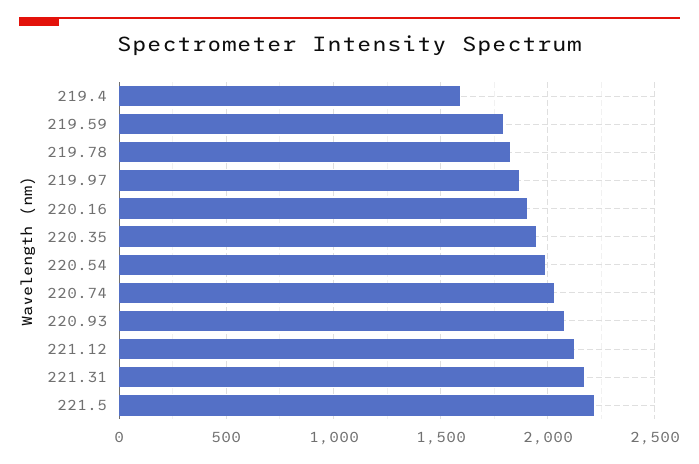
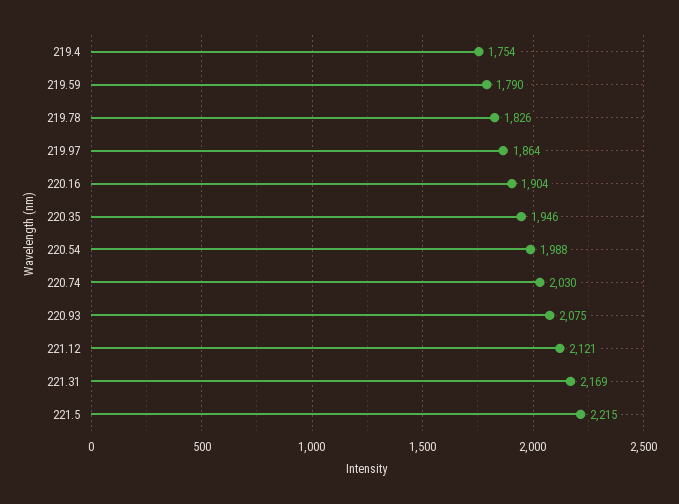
  {
-   "219.4": 1600,
+   "219.4": 1754,
    "219.59": 1790,
    "219.78": 1826,
    "219.97": 1864,
    "220.16": 1904,
    "220.35": 1946,
    "220.54": 1988,
    "220.74": 2030,
    "220.93": 2075,
    "221.12": 2121,
    "221.31": 2169,
    "221.5": 2215
  }

